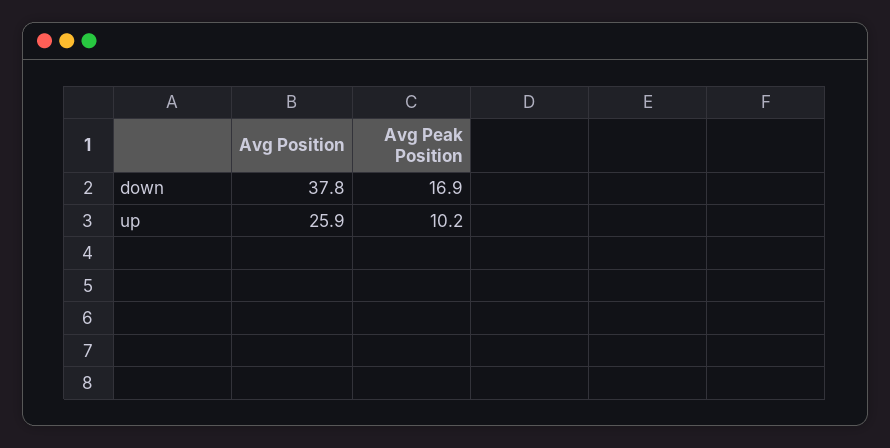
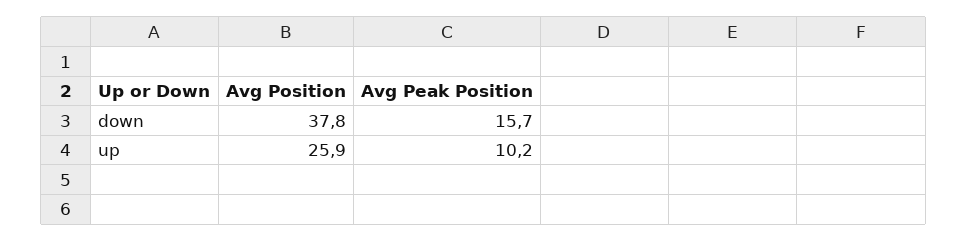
  {
    "Avg Position": {
      "down": 37.8,
      "up": 25.9
    },
    "Avg Peak Position": {
-     "down": 16.9,
+     "down": 15.7,
      "up": 10.2
    }
  }

